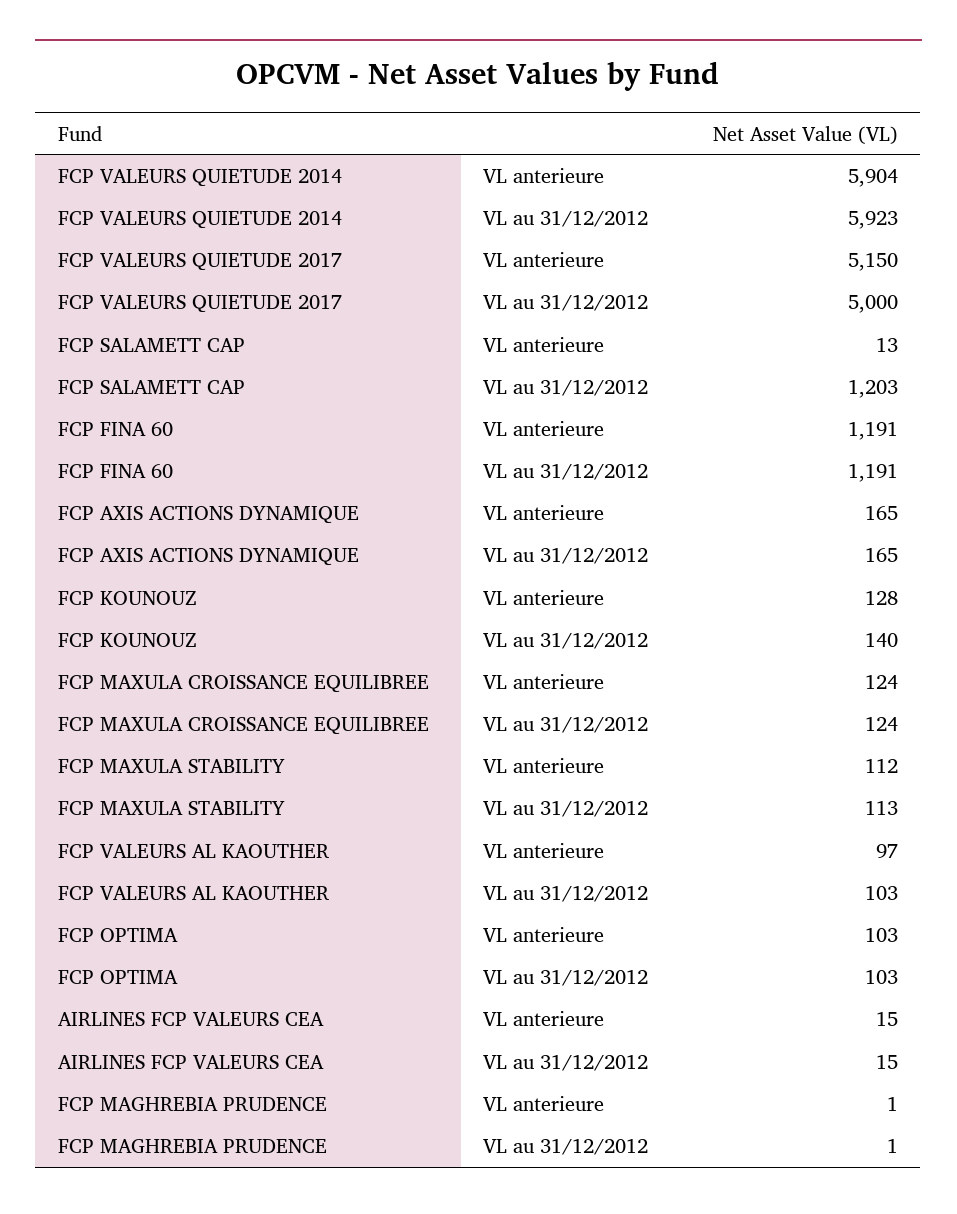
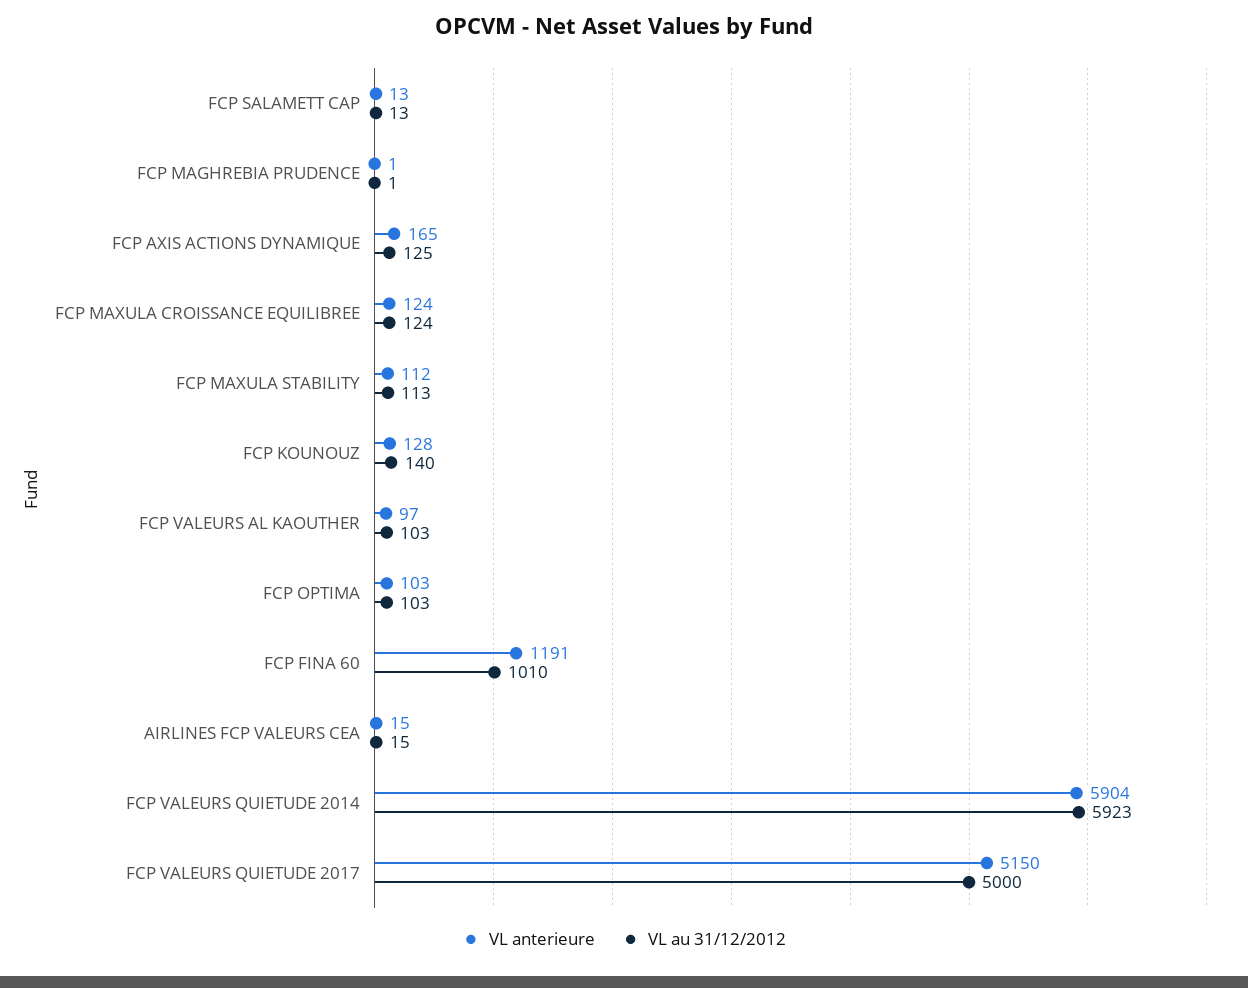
  {
    "VL anterieure": {
      "FCP VALEURS QUIETUDE 2014": 5904,
      "FCP VALEURS QUIETUDE 2017": 5150,
      "FCP SALAMETT CAP": 13,
      "FCP FINA 60": 1191,
      "FCP AXIS ACTIONS DYNAMIQUE": 165,
      "FCP KOUNOUZ": 128,
      "FCP MAXULA CROISSANCE EQUILIBREE": 124,
      "FCP MAXULA STABILITY": 112,
      "FCP VALEURS AL KAOUTHER": 97,
      "FCP OPTIMA": 103,
      "AIRLINES FCP VALEURS CEA": 15,
      "FCP MAGHREBIA PRUDENCE": 1
    },
    "VL au 31/12/2012": {
      "FCP VALEURS QUIETUDE 2014": 5923,
      "FCP VALEURS QUIETUDE 2017": 5000,
-     "FCP SALAMETT CAP": 1203,
+     "FCP SALAMETT CAP": 13,
-     "FCP FINA 60": 1191,
+     "FCP FINA 60": 1010,
-     "FCP AXIS ACTIONS DYNAMIQUE": 165,
+     "FCP AXIS ACTIONS DYNAMIQUE": 125,
      "FCP KOUNOUZ": 140,
      "FCP MAXULA CROISSANCE EQUILIBREE": 124,
      "FCP MAXULA STABILITY": 113,
      "FCP VALEURS AL KAOUTHER": 103,
      "FCP OPTIMA": 103,
      "AIRLINES FCP VALEURS CEA": 15,
      "FCP MAGHREBIA PRUDENCE": 1
    }
  }

